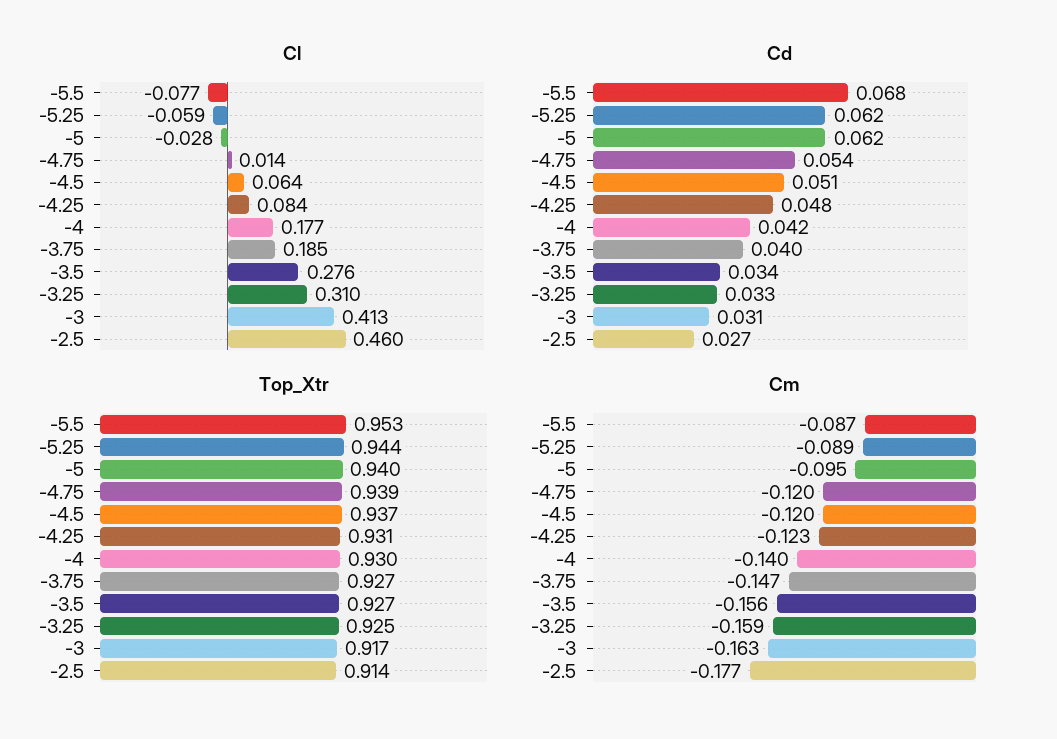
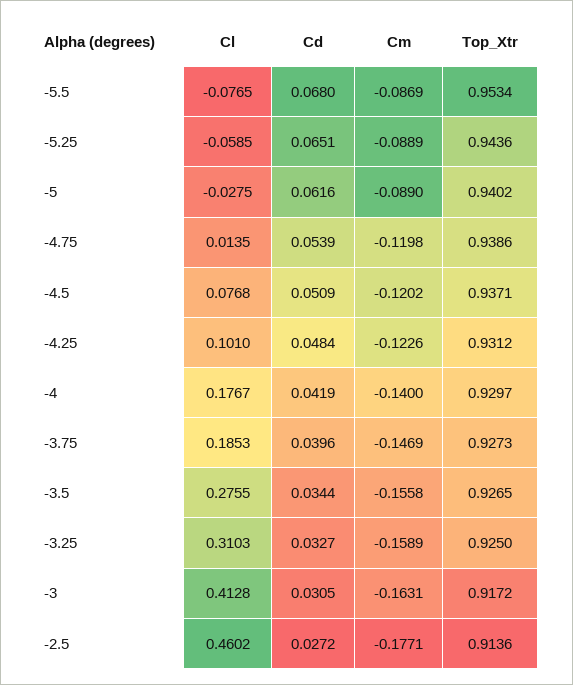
  {
    "Cl": {
      "-5.5": -0.0765,
      "-5.25": -0.0585,
      "-5": -0.0275,
      "-4.75": 0.0135,
-     "-4.5": 0.064,
+     "-4.5": 0.0768,
-     "-4.25": 0.084,
+     "-4.25": 0.101,
      "-4": 0.1767,
      "-3.75": 0.1853,
      "-3.5": 0.2755,
      "-3.25": 0.3103,
      "-3": 0.4128,
      "-2.5": 0.4602
    },
    "Cd": {
      "-5.5": 0.068,
-     "-5.25": 0.062,
+     "-5.25": 0.0651,
      "-5": 0.0616,
      "-4.75": 0.0539,
      "-4.5": 0.0509,
      "-4.25": 0.0484,
      "-4": 0.0419,
      "-3.75": 0.0396,
      "-3.5": 0.0344,
      "-3.25": 0.0327,
      "-3": 0.0305,
      "-2.5": 0.0272
    },
    "Top_Xtr": {
      "-5.5": 0.9534,
      "-5.25": 0.9436,
      "-5": 0.9402,
      "-4.75": 0.9386,
      "-4.5": 0.9371,
      "-4.25": 0.9312,
      "-4": 0.9297,
      "-3.75": 0.9273,
      "-3.5": 0.9265,
      "-3.25": 0.925,
      "-3": 0.9172,
      "-2.5": 0.9136
    },
    "Cm": {
      "-5.5": -0.0869,
      "-5.25": -0.0889,
-     "-5": -0.095,
+     "-5": -0.089,
      "-4.75": -0.1198,
      "-4.5": -0.1202,
      "-4.25": -0.1226,
      "-4": -0.14,
      "-3.75": -0.1469,
      "-3.5": -0.1558,
      "-3.25": -0.1589,
      "-3": -0.1631,
      "-2.5": -0.1771
    }
  }

